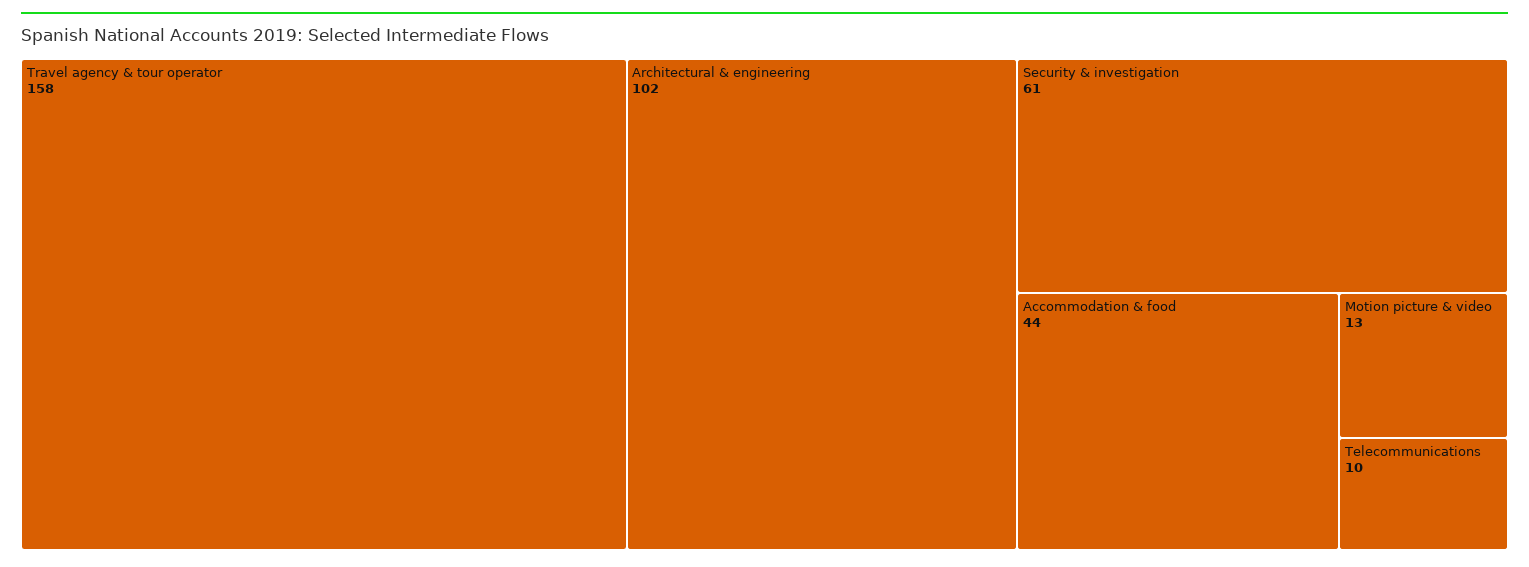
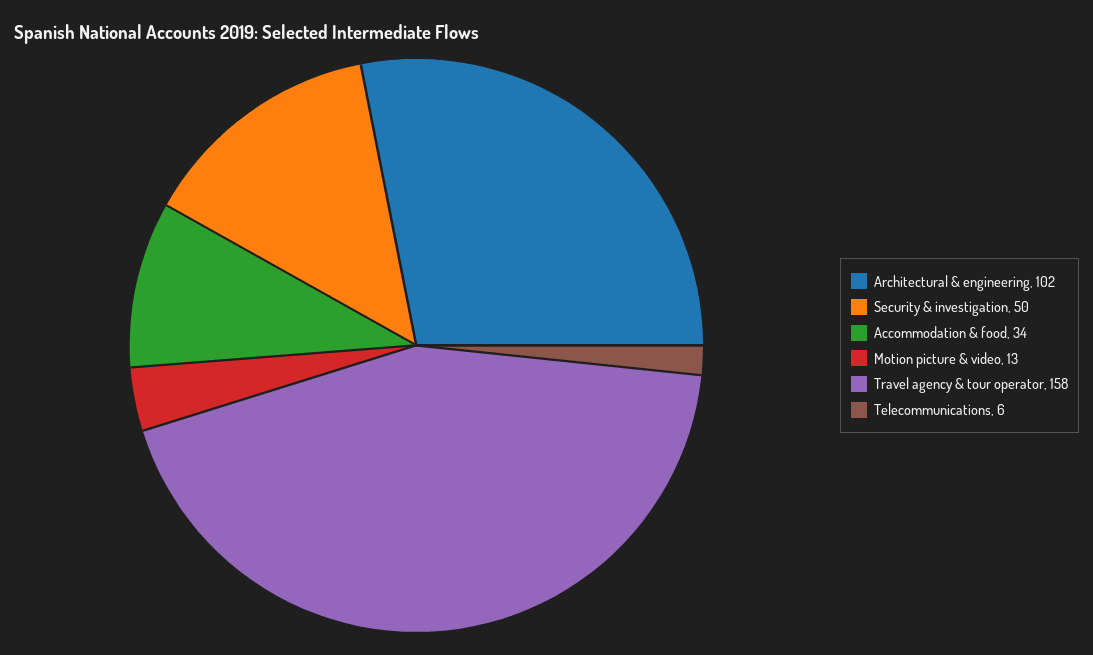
  {
    "Travel agency & tour operator": 158,
    "Architectural & engineering": 102,
-   "Security & investigation": 61,
+   "Security & investigation": 50,
-   "Accommodation & food": 44,
+   "Accommodation & food": 34,
    "Motion picture & video": 13,
-   "Telecommunications": 10
+   "Telecommunications": 6
  }

